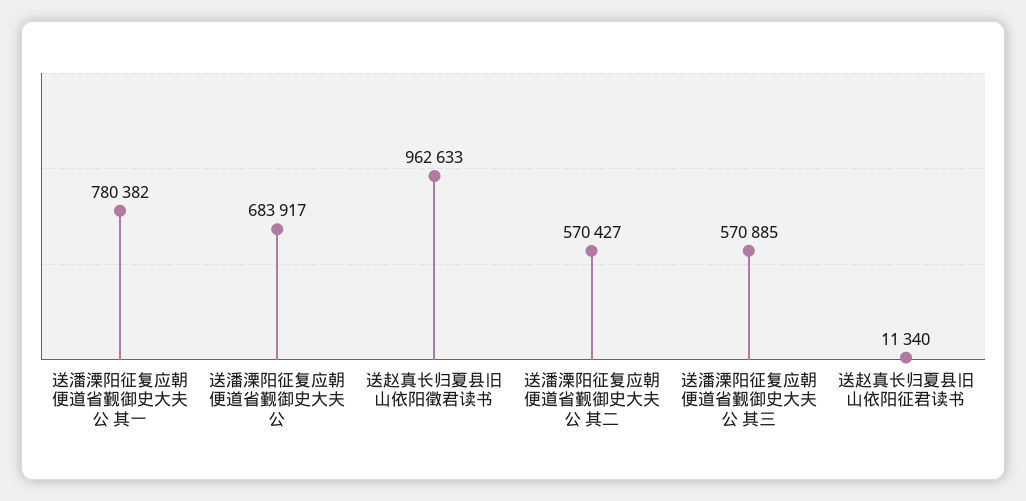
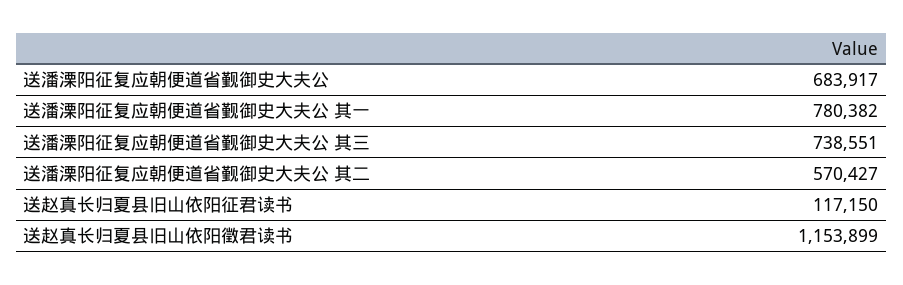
  {
    "送潘溧阳征复应朝便道省觐御史大夫公 其一": 780382,
    "送潘溧阳征复应朝便道省觐御史大夫公": 683917,
-   "送赵真长归夏县旧山依阳徵君读书": 962633,
+   "送赵真长归夏县旧山依阳徵君读书": 1153899,
    "送潘溧阳征复应朝便道省觐御史大夫公 其二": 570427,
-   "送潘溧阳征复应朝便道省觐御史大夫公 其三": 570885,
+   "送潘溧阳征复应朝便道省觐御史大夫公 其三": 738551,
-   "送赵真长归夏县旧山依阳征君读书": 11340
+   "送赵真长归夏县旧山依阳征君读书": 117150
  }

